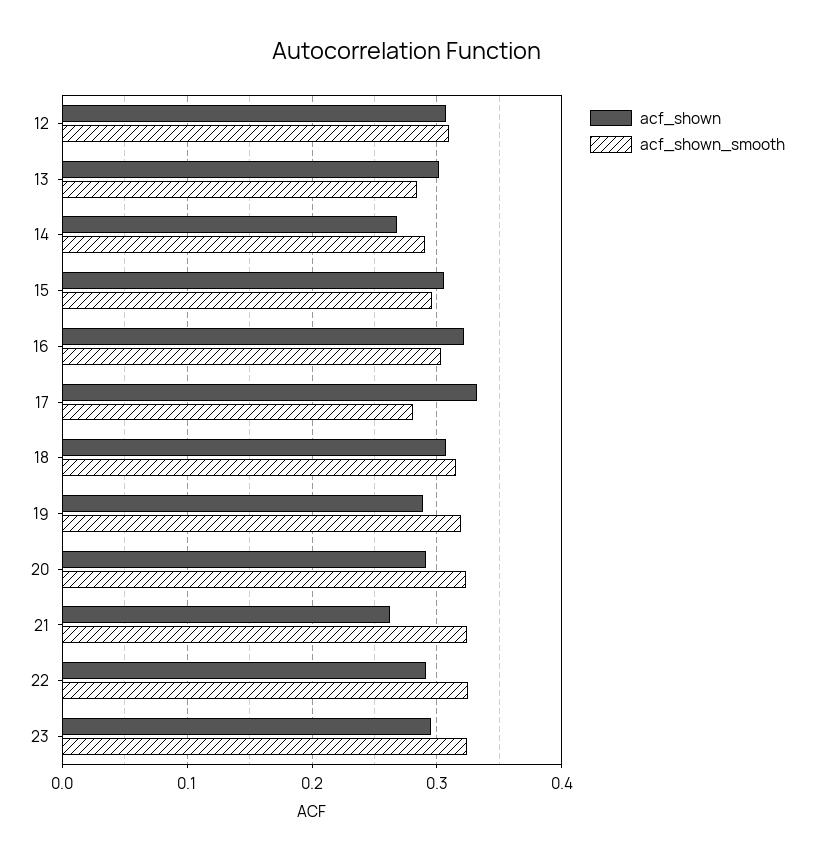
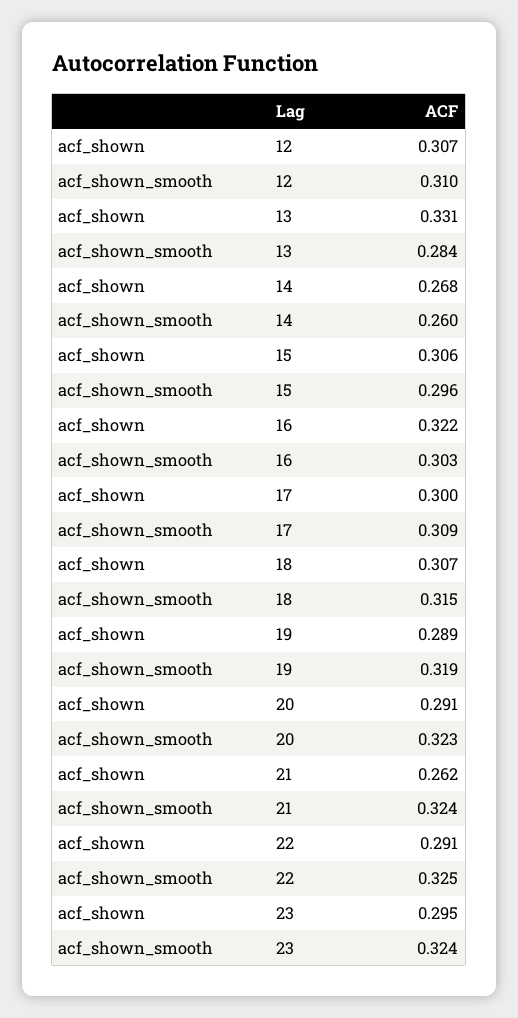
  {
    "acf_shown": {
      "12": 0.307,
-     "13": 0.3,
+     "13": 0.331,
      "14": 0.268,
      "15": 0.306,
      "16": 0.322,
-     "17": 0.33,
+     "17": 0.3,
      "18": 0.307,
      "19": 0.289,
      "20": 0.291,
      "21": 0.262,
      "22": 0.291,
      "23": 0.295
    },
    "acf_shown_smooth": {
      "12": 0.31,
      "13": 0.284,
-     "14": 0.29,
+     "14": 0.26,
      "15": 0.296,
      "16": 0.303,
-     "17": 0.28,
+     "17": 0.309,
      "18": 0.315,
      "19": 0.319,
      "20": 0.323,
      "21": 0.324,
      "22": 0.325,
      "23": 0.324
    }
  }

